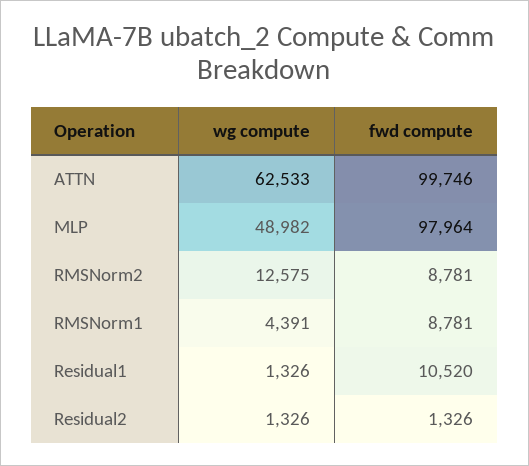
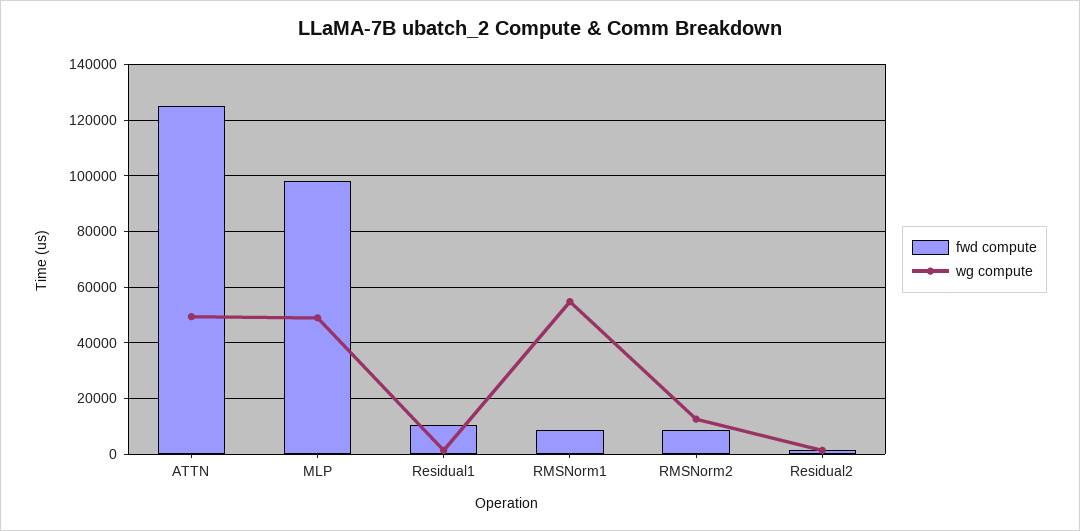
  {
    "wg compute": {
-     "ATTN": 62533,
+     "ATTN": 50000,
      "MLP": 48982,
      "RMSNorm2": 12575,
-     "RMSNorm1": 4391,
+     "RMSNorm1": 55000,
      "Residual1": 1326,
      "Residual2": 1326
    },
    "fwd compute": {
-     "ATTN": 99746,
+     "ATTN": 125000,
      "MLP": 97964,
      "RMSNorm2": 8781,
      "RMSNorm1": 8781,
      "Residual1": 10520,
      "Residual2": 1326
    }
  }

